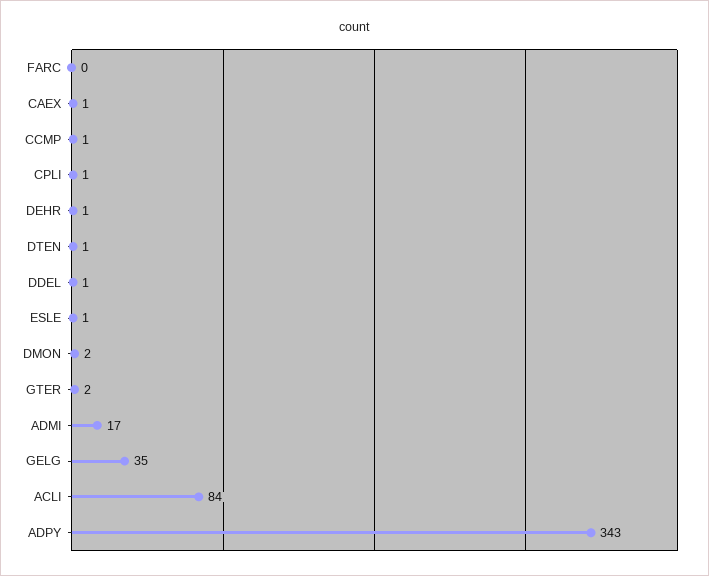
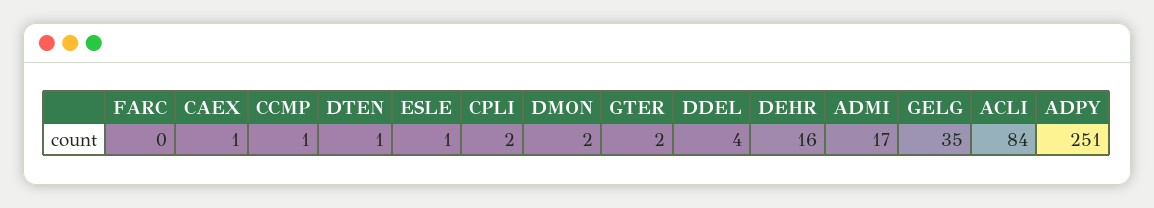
  {
    "FARC": 0,
    "CAEX": 1,
    "CCMP": 1,
-   "CPLI": 1,
+   "CPLI": 2,
-   "DEHR": 1,
+   "DEHR": 16,
    "DTEN": 1,
-   "DDEL": 1,
+   "DDEL": 4,
    "ESLE": 1,
    "DMON": 2,
    "GTER": 2,
    "ADMI": 17,
    "GELG": 35,
    "ACLI": 84,
-   "ADPY": 343
+   "ADPY": 251
  }

